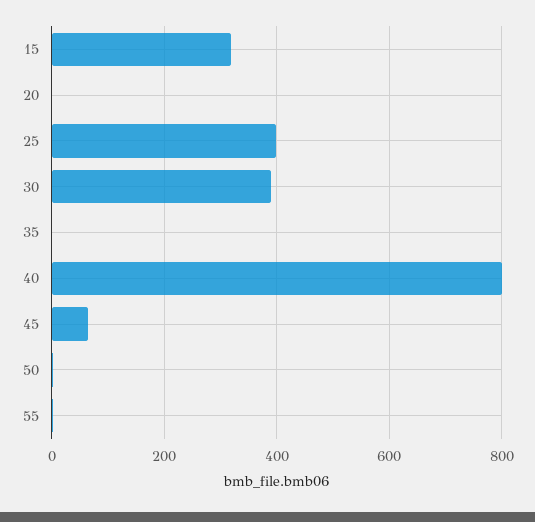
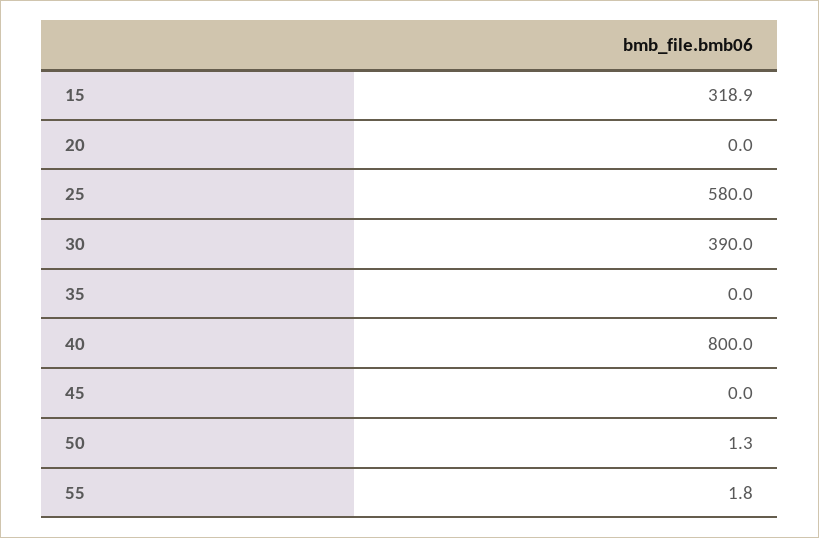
  {
    "15": 318.9,
    "20": 0,
-   "25": 400,
+   "25": 580,
    "30": 390,
    "35": 0,
    "40": 800,
-   "45": 60,
+   "45": 0,
    "50": 1.3,
    "55": 1.8
  }

